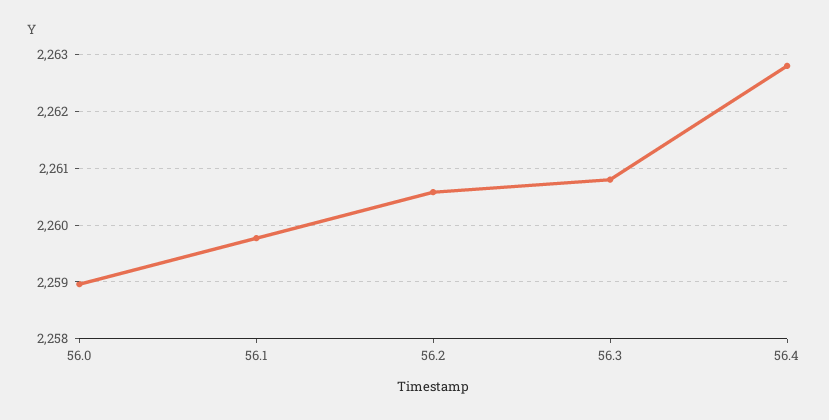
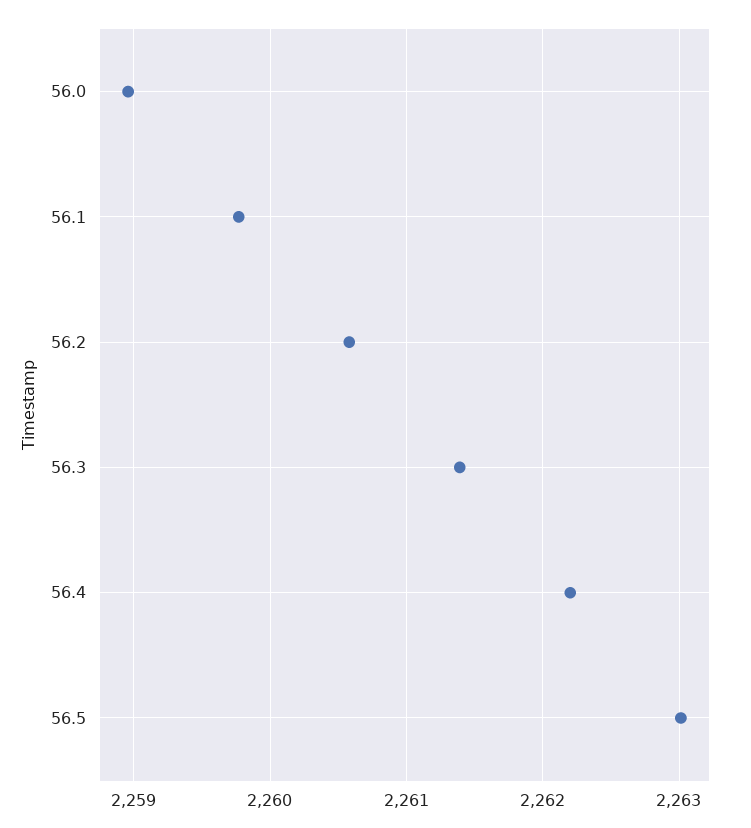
  {
    "56.0": 2259,
    "56.1": 2259.8,
    "56.2": 2260.6,
-   "56.3": 2260.8,
+   "56.3": 2261.4,
-   "56.4": 2262.8
+   "56.4": 2262.2,
+   "56.5": 2263
  }

